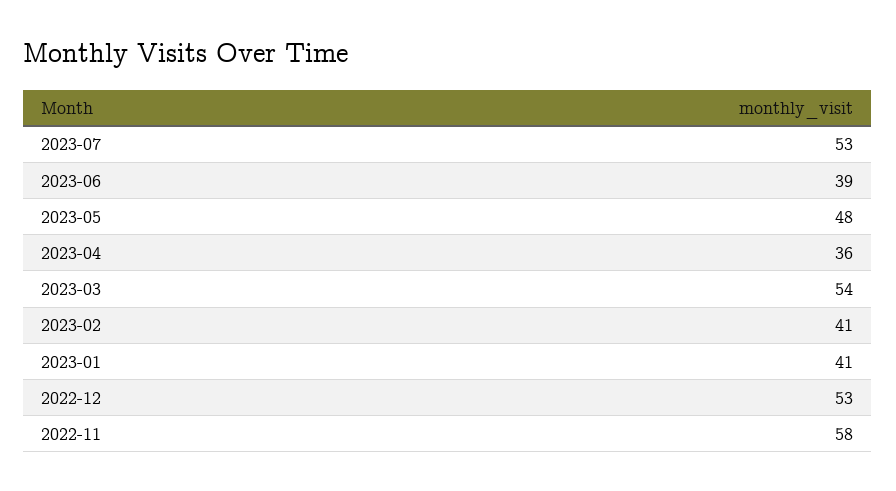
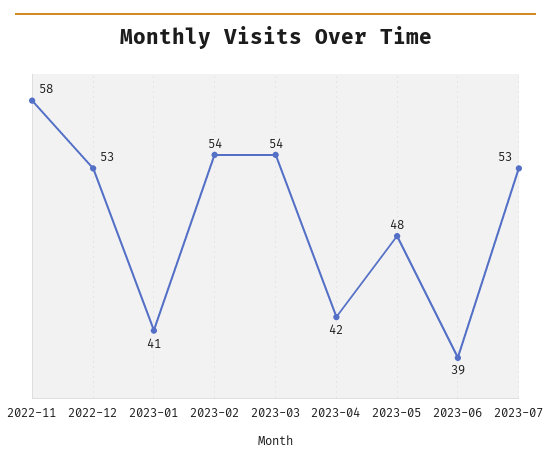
  {
    "2023-07": 53,
    "2023-06": 39,
    "2023-05": 48,
-   "2023-04": 36,
+   "2023-04": 42,
    "2023-03": 54,
-   "2023-02": 41,
+   "2023-02": 54,
    "2023-01": 41,
    "2022-12": 53,
    "2022-11": 58
  }

